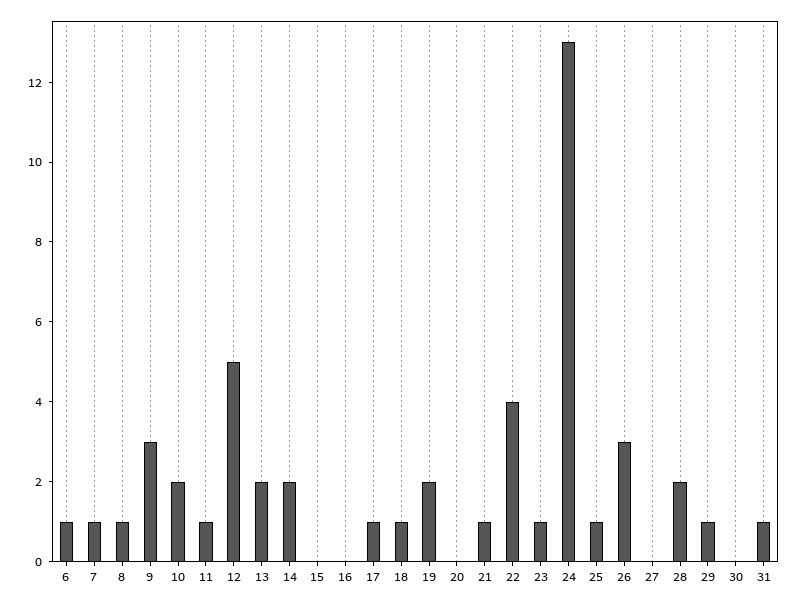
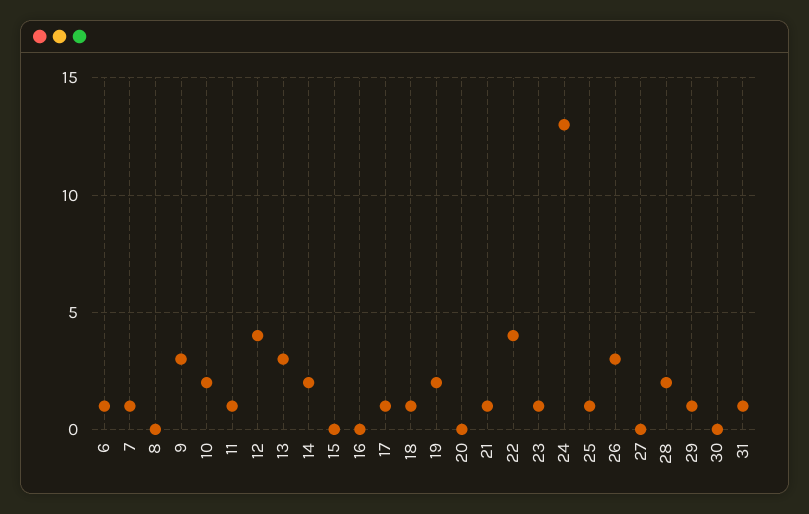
  {
    "6": 1,
    "7": 1,
-   "8": 1,
+   "8": 0,
    "9": 3,
    "10": 2,
    "11": 1,
-   "12": 5,
+   "12": 4,
-   "13": 2,
+   "13": 3,
    "14": 2,
    "15": 0,
    "16": 0,
    "17": 1,
    "18": 1,
    "19": 2,
    "20": 0,
    "21": 1,
    "22": 4,
    "23": 1,
    "24": 13,
    "25": 1,
    "26": 3,
    "27": 0,
    "28": 2,
    "29": 1,
    "30": 0,
    "31": 1
  }

